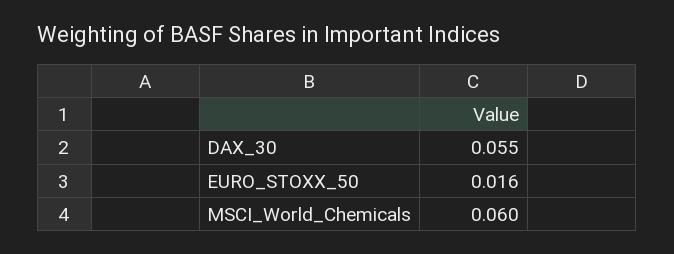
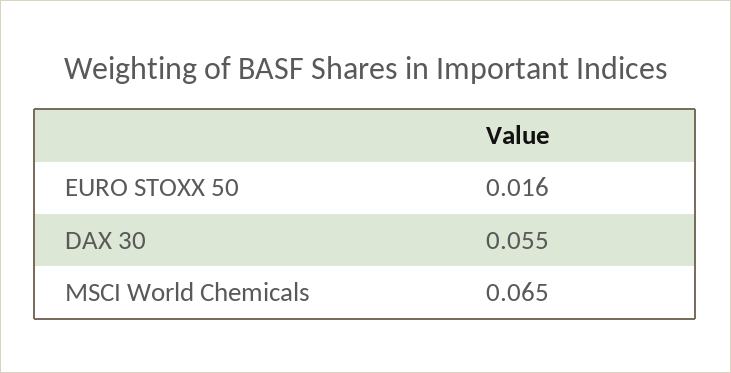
  {
    "DAX_30": 0.055,
    "EURO_STOXX_50": 0.016,
-   "MSCI_World_Chemicals": 0.06
+   "MSCI_World_Chemicals": 0.065
  }

